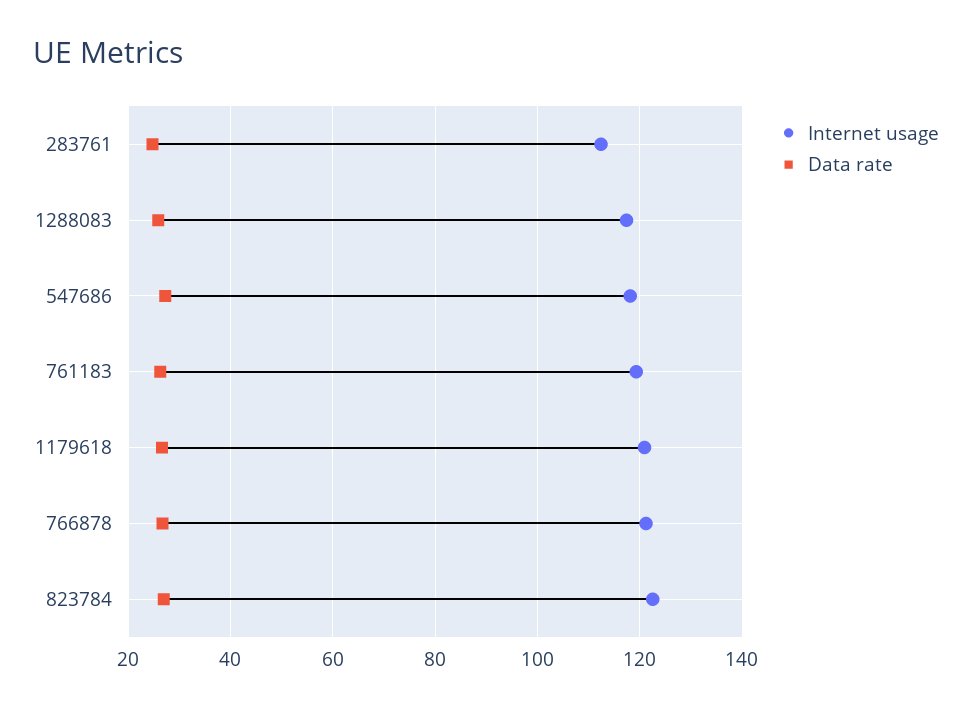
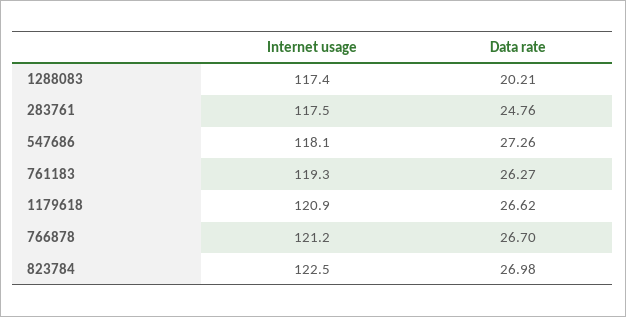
  {
    "Internet usage": {
-     "283761": 112,
+     "283761": 117.5,
      "1288083": 117.4,
      "547686": 118.1,
      "761183": 119.3,
      "1179618": 120.9,
      "766878": 121.2,
      "823784": 122.5
    },
    "Data rate": {
      "283761": 24.76,
-     "1288083": 26,
+     "1288083": 20.21,
      "547686": 27.26,
      "761183": 26.27,
      "1179618": 26.62,
      "766878": 26.7,
      "823784": 26.98
    }
  }

